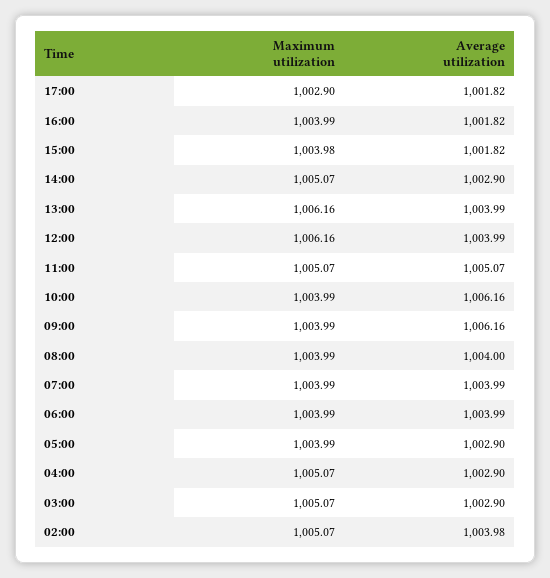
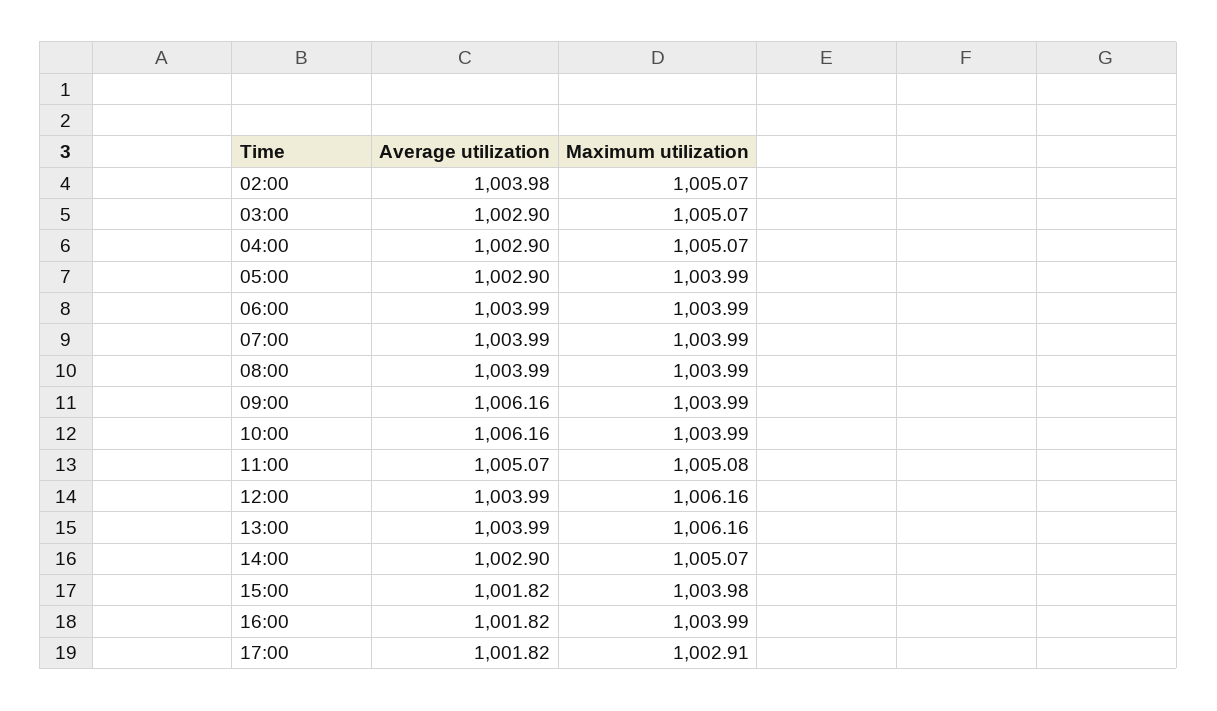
  {
    "Maximum utilization": {
-     "17:00": 1002.9,
+     "17:00": 1002.91,
      "16:00": 1003.99,
      "15:00": 1003.98,
      "14:00": 1005.07,
      "13:00": 1006.16,
      "12:00": 1006.16,
-     "11:00": 1005.07,
+     "11:00": 1005.08,
      "10:00": 1003.99,
      "09:00": 1003.99,
      "08:00": 1003.99,
      "07:00": 1003.99,
      "06:00": 1003.99,
      "05:00": 1003.99,
      "04:00": 1005.07,
      "03:00": 1005.07,
      "02:00": 1005.07
    },
    "Average utilization": {
      "17:00": 1001.82,
      "16:00": 1001.82,
      "15:00": 1001.82,
      "14:00": 1002.9,
      "13:00": 1003.99,
      "12:00": 1003.99,
      "11:00": 1005.07,
      "10:00": 1006.16,
      "09:00": 1006.16,
-     "08:00": 1004,
+     "08:00": 1003.99,
      "07:00": 1003.99,
      "06:00": 1003.99,
      "05:00": 1002.9,
      "04:00": 1002.9,
      "03:00": 1002.9,
      "02:00": 1003.98
    }
  }

